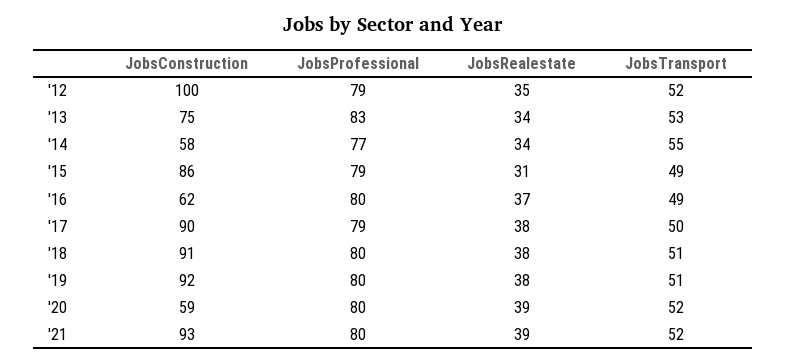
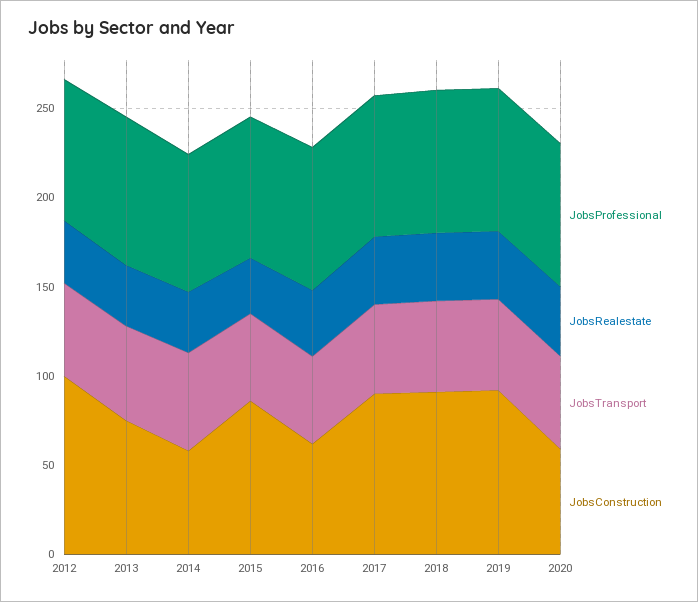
  {
    "JobsConstruction": {
      "'12": 100,
      "'13": 75,
      "'14": 58,
      "'15": 86,
      "'16": 62,
      "'17": 90,
      "'18": 91,
      "'19": 92,
-     "'20": 59,
+     "'20": 59
-     "'21": 93
    },
    "JobsProfessional": {
      "'12": 79,
      "'13": 83,
      "'14": 77,
      "'15": 79,
      "'16": 80,
      "'17": 79,
      "'18": 80,
      "'19": 80,
-     "'20": 80,
+     "'20": 80
-     "'21": 80
    },
    "JobsRealestate": {
      "'12": 35,
      "'13": 34,
      "'14": 34,
      "'15": 31,
      "'16": 37,
      "'17": 38,
      "'18": 38,
      "'19": 38,
-     "'20": 39,
+     "'20": 39
-     "'21": 39
    },
    "JobsTransport": {
      "'12": 52,
      "'13": 53,
      "'14": 55,
      "'15": 49,
      "'16": 49,
      "'17": 50,
      "'18": 51,
      "'19": 51,
-     "'20": 52,
+     "'20": 52
-     "'21": 52
    }
  }

